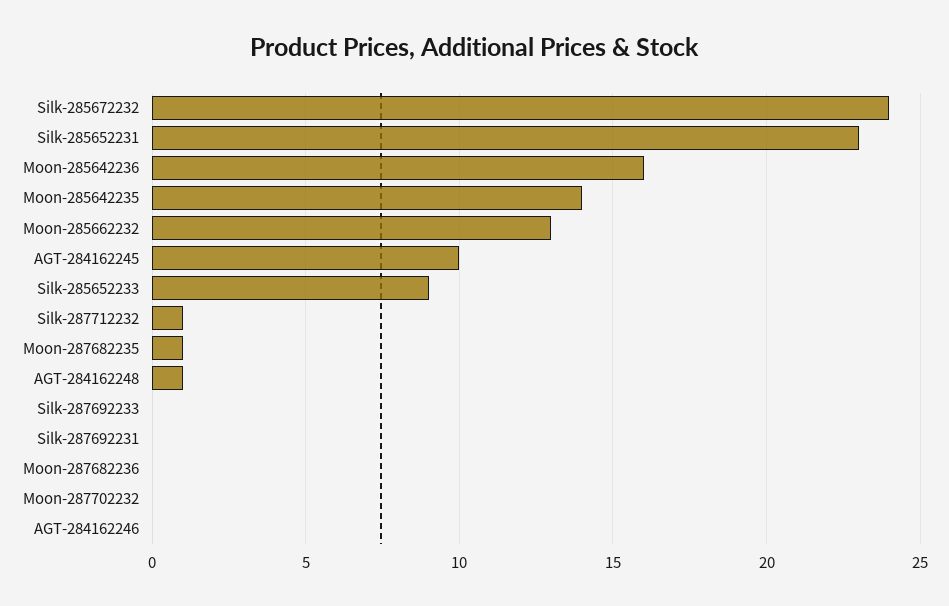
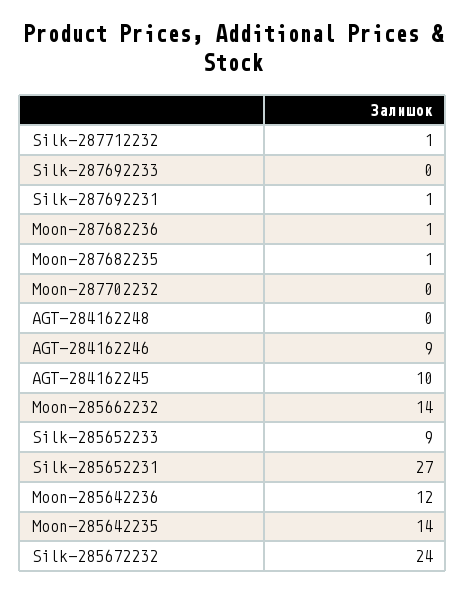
  {
    "Silk-285672232": 24,
-   "Silk-285652231": 23,
+   "Silk-285652231": 27,
-   "Moon-285642236": 16,
+   "Moon-285642236": 12,
    "Moon-285642235": 14,
-   "Moon-285662232": 13,
+   "Moon-285662232": 14,
    "AGT-284162245": 10,
    "Silk-285652233": 9,
    "Silk-287712232": 1,
    "Moon-287682235": 1,
-   "AGT-284162248": 1,
+   "AGT-284162248": 0,
    "Silk-287692233": 0,
-   "Silk-287692231": 0,
+   "Silk-287692231": 1,
-   "Moon-287682236": 0,
+   "Moon-287682236": 1,
    "Moon-287702232": 0,
-   "AGT-284162246": 0
+   "AGT-284162246": 9
  }

